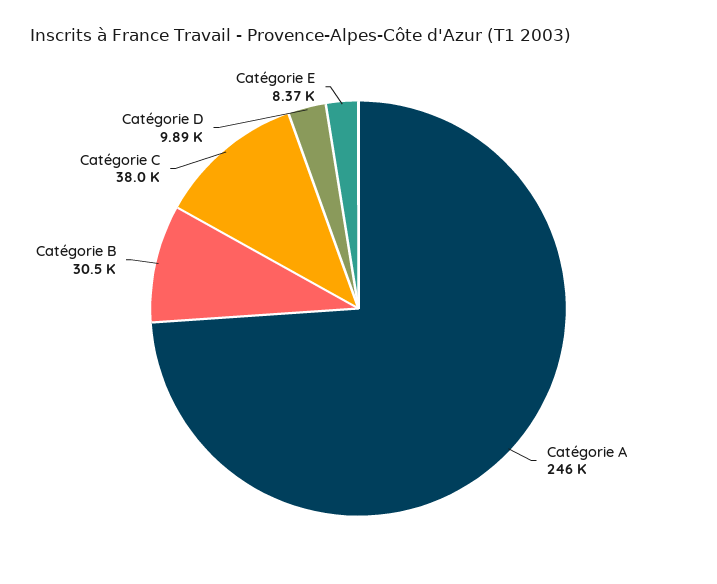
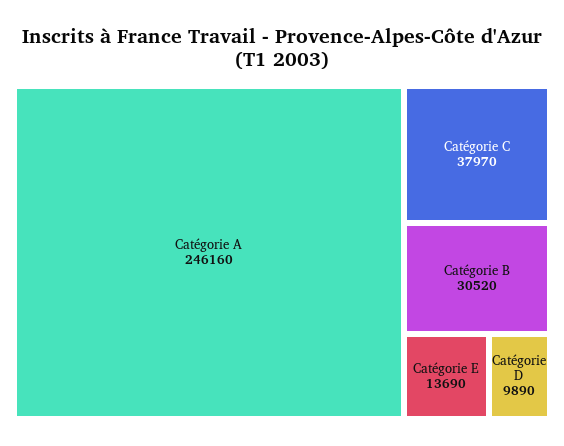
  {
    "Catégorie A": 246160,
    "Catégorie B": 30520,
    "Catégorie C": 37970,
    "Catégorie D": 9890,
-   "Catégorie E": 8370
+   "Catégorie E": 13690
  }

